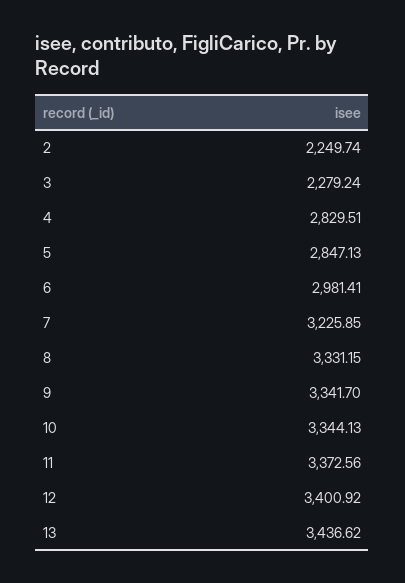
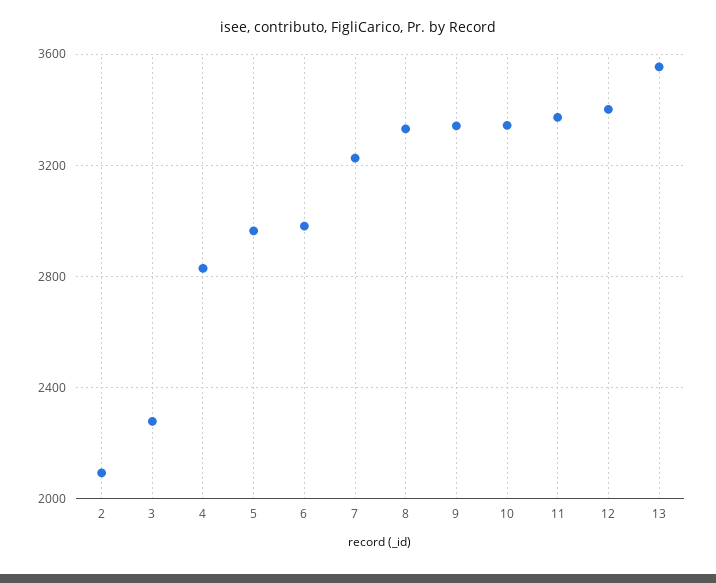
  {
-   "2": 2249.74,
+   "2": 2100,
    "3": 2279.24,
    "4": 2829.51,
-   "5": 2847.13,
+   "5": 2950,
    "6": 2981.41,
    "7": 3225.85,
    "8": 3331.15,
    "9": 3341.7,
    "10": 3344.13,
    "11": 3372.56,
    "12": 3400.92,
-   "13": 3436.62
+   "13": 3550
  }

